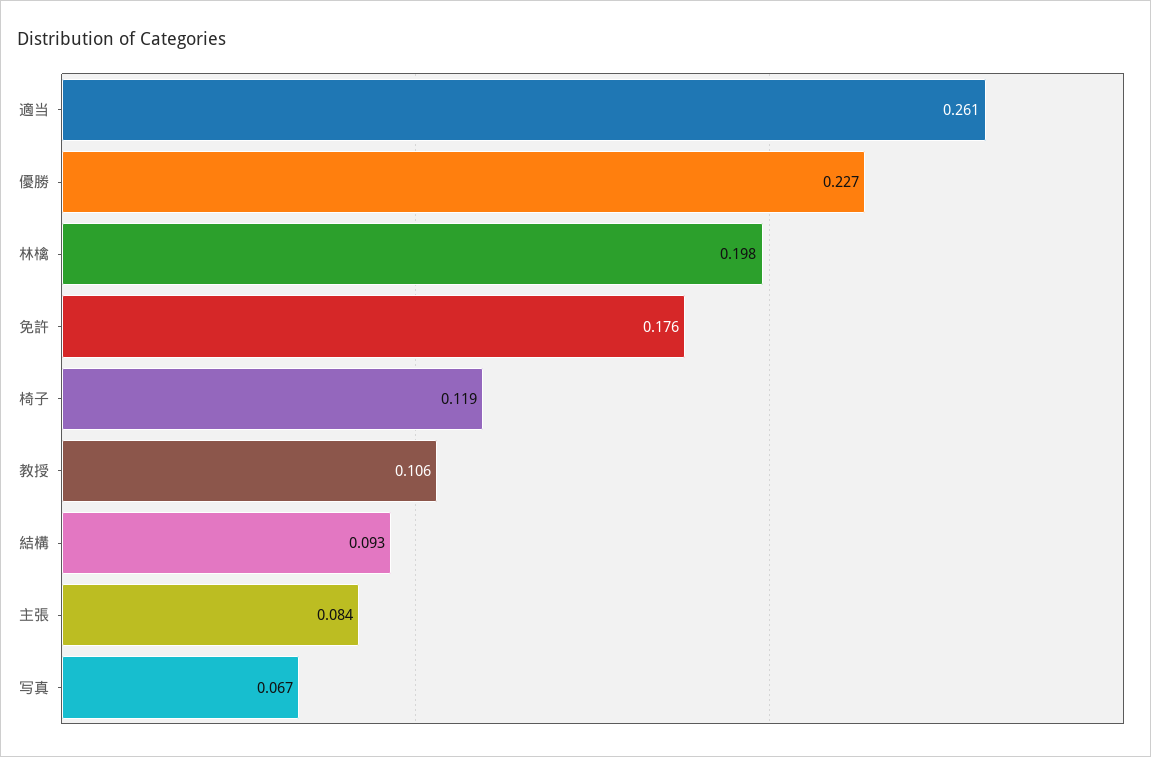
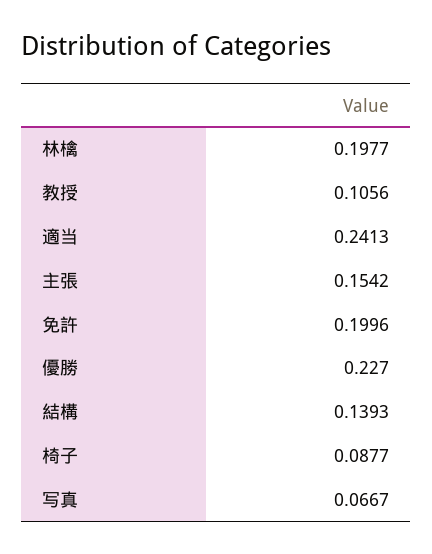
  {
-   "適当": 0.261,
+   "適当": 0.2413,
    "優勝": 0.227,
    "林檎": 0.1977,
-   "免許": 0.176,
+   "免許": 0.1996,
-   "椅子": 0.119,
+   "椅子": 0.0877,
    "教授": 0.1056,
-   "結構": 0.093,
+   "結構": 0.1393,
-   "主張": 0.084,
+   "主張": 0.1542,
    "写真": 0.0667
  }

